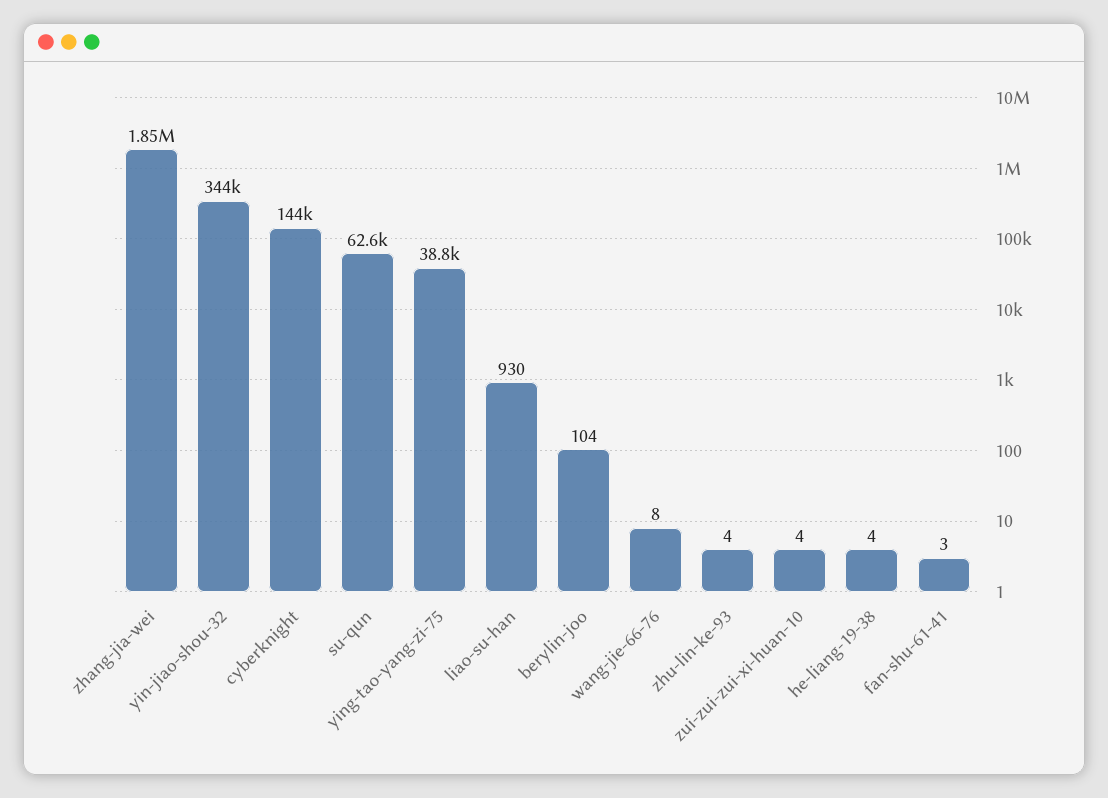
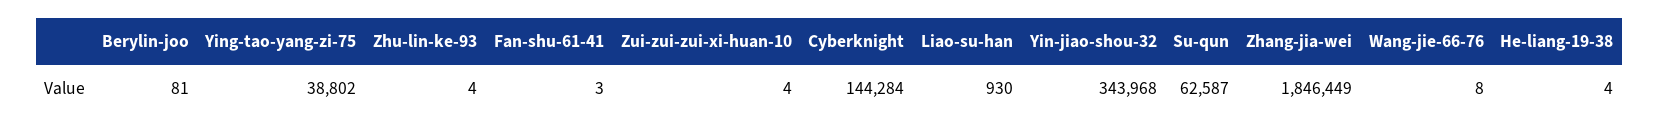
  {
    "zhang-jia-wei": 1846449,
    "yin-jiao-shou-32": 343968,
    "cyberknight": 144284,
    "su-qun": 62587,
    "ying-tao-yang-zi-75": 38802,
    "liao-su-han": 930,
-   "berylin-joo": 104,
+   "berylin-joo": 81,
    "wang-jie-66-76": 8,
    "zhu-lin-ke-93": 4,
    "zui-zui-zui-xi-huan-10": 4,
    "he-liang-19-38": 4,
    "fan-shu-61-41": 3
  }

